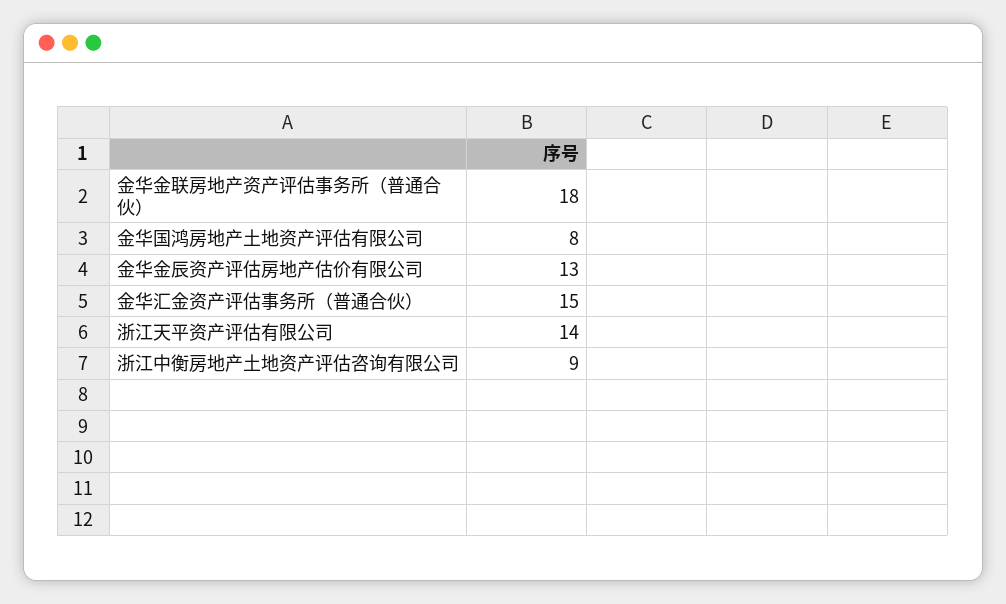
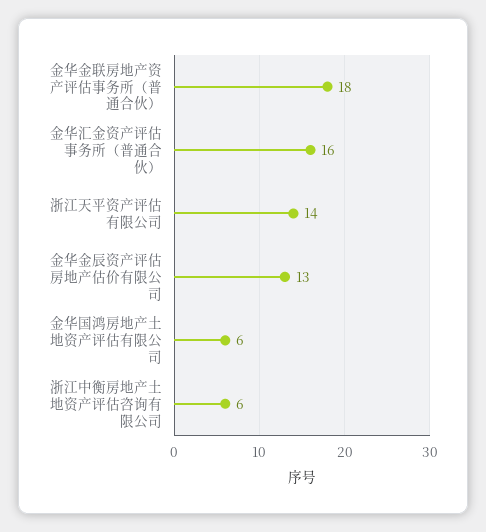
  {
    "金华金联房地产资产评估事务所（普通合伙）": 18,
-   "金华国鸿房地产土地资产评估有限公司": 8,
+   "金华国鸿房地产土地资产评估有限公司": 6,
    "金华金辰资产评估房地产估价有限公司": 13,
-   "金华汇金资产评估事务所（普通合伙）": 15,
+   "金华汇金资产评估事务所（普通合伙）": 16,
    "浙江天平资产评估有限公司": 14,
-   "浙江中衡房地产土地资产评估咨询有限公司": 9
+   "浙江中衡房地产土地资产评估咨询有限公司": 6
  }

